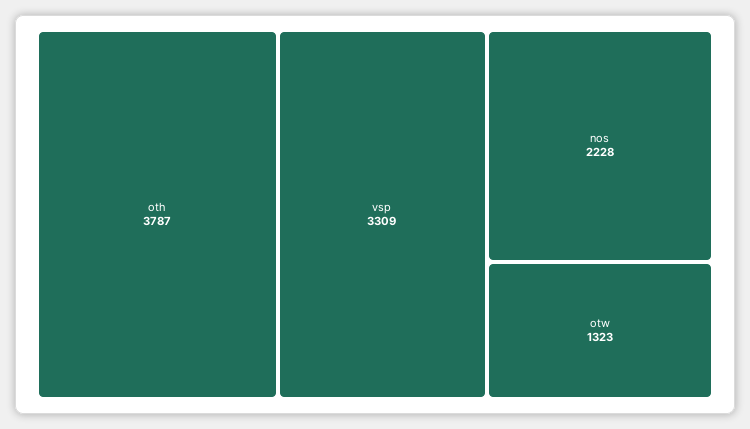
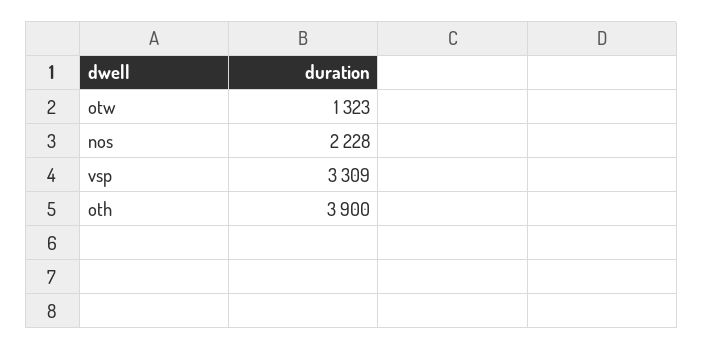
  {
-   "oth": 3787,
+   "oth": 3900,
    "vsp": 3309,
    "nos": 2228,
    "otw": 1323
  }

